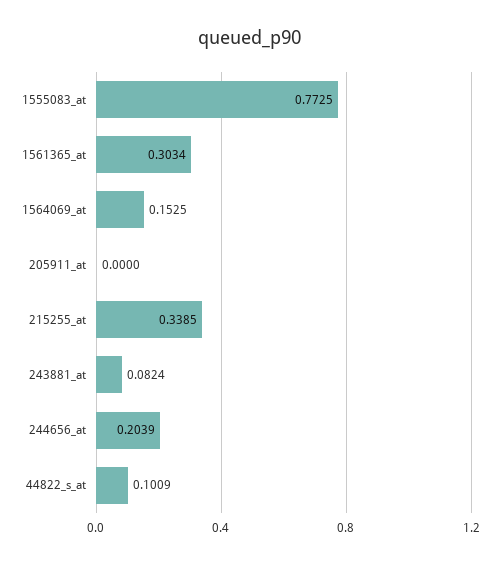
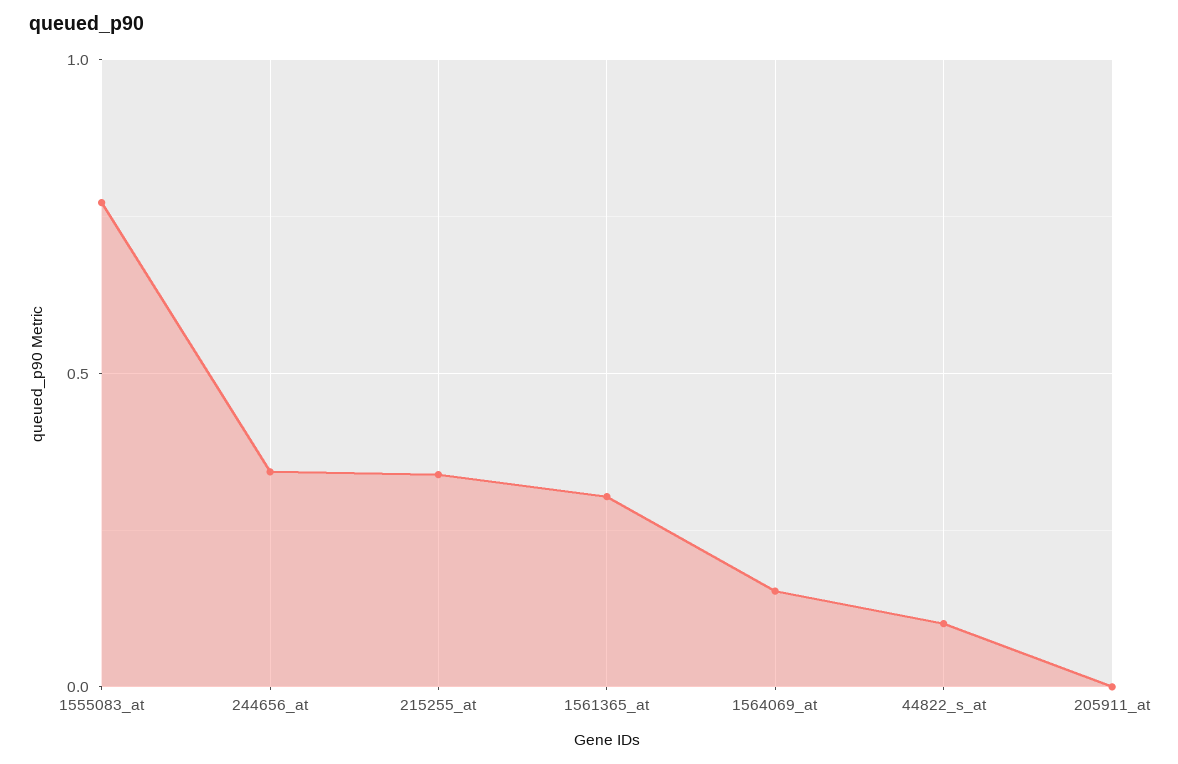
  {
    "1555083_at": 0.7725,
    "1561365_at": 0.3034,
    "1564069_at": 0.1525,
    "205911_at": 0,
    "215255_at": 0.3385,
-   "243881_at": 0.0824,
-   "244656_at": 0.2039,
+   "244656_at": 0.35,
    "44822_s_at": 0.1009
  }

